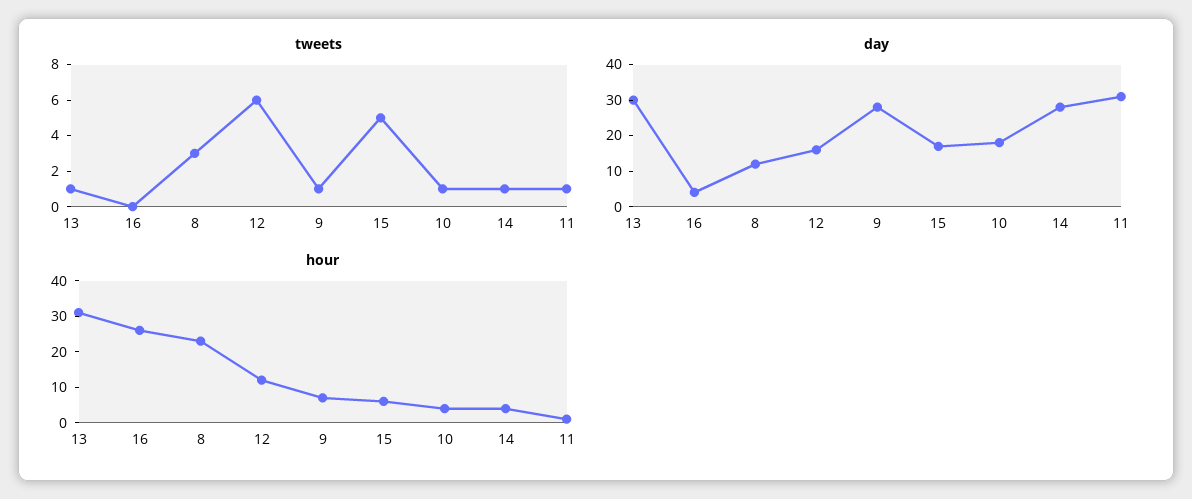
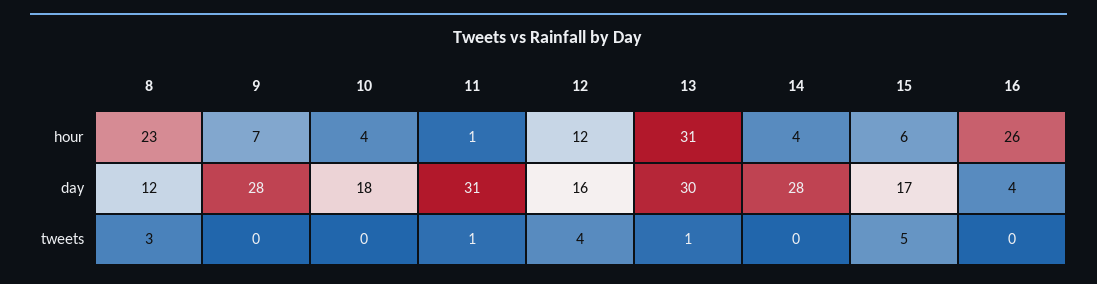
  {
    "tweets": {
      "13": 1,
      "16": 0,
      "8": 3,
-     "12": 6,
+     "12": 4,
-     "9": 1,
+     "9": 0,
      "15": 5,
-     "10": 1,
+     "10": 0,
-     "14": 1,
+     "14": 0,
      "11": 1
    },
    "day": {
      "13": 30,
      "16": 4,
      "8": 12,
      "12": 16,
      "9": 28,
      "15": 17,
      "10": 18,
      "14": 28,
      "11": 31
    },
    "hour": {
      "13": 31,
      "16": 26,
      "8": 23,
      "12": 12,
      "9": 7,
      "15": 6,
      "10": 4,
      "14": 4,
      "11": 1
    }
  }

